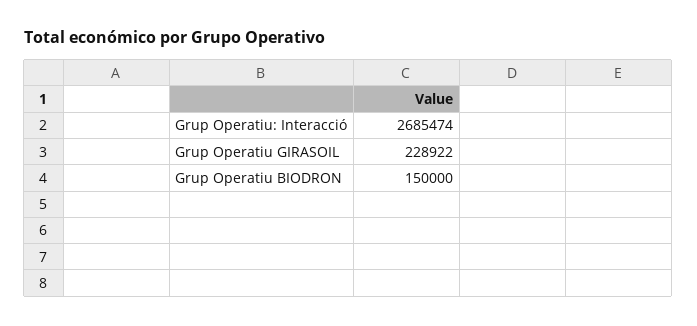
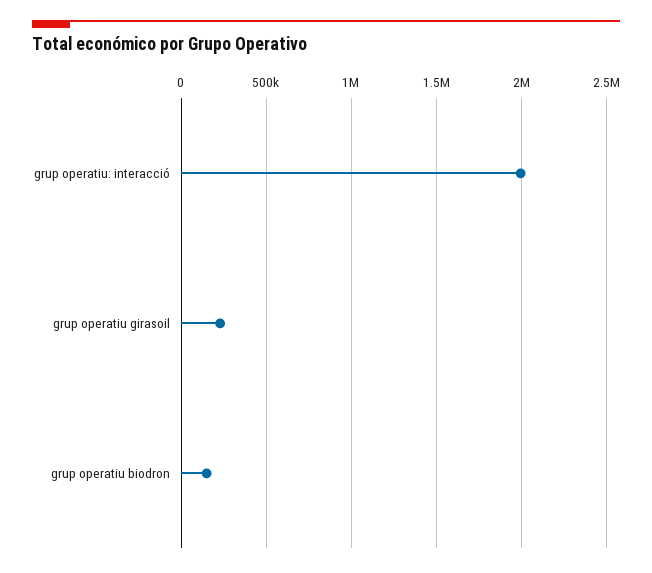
  {
-   "Grup Operatiu: Interacció": 2685474,
+   "Grup Operatiu: Interacció": 2000000,
    "Grup Operatiu GIRASOIL": 228922,
    "Grup Operatiu BIODRON": 150000
  }

